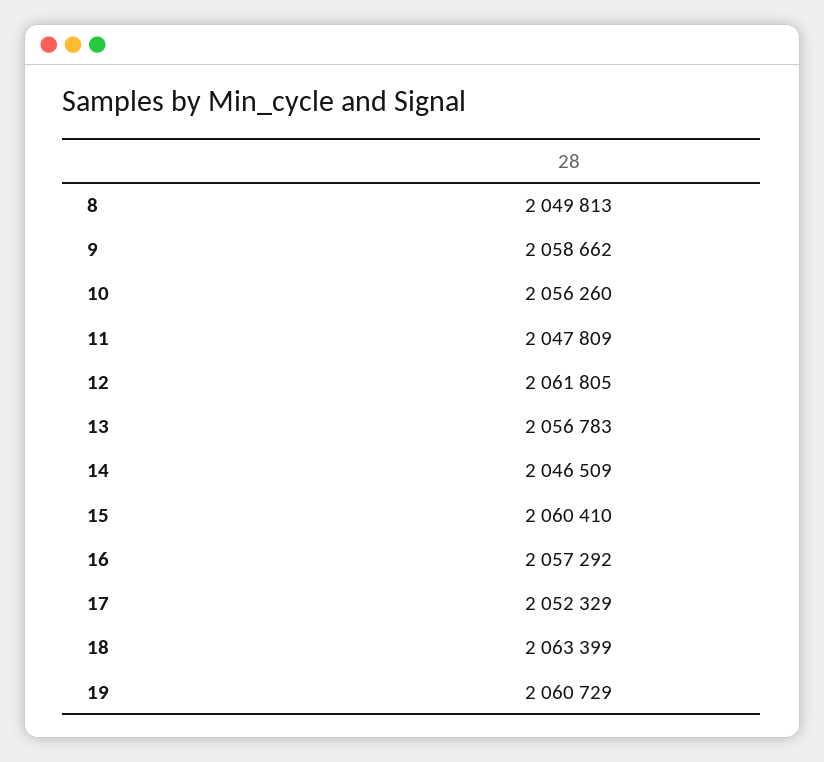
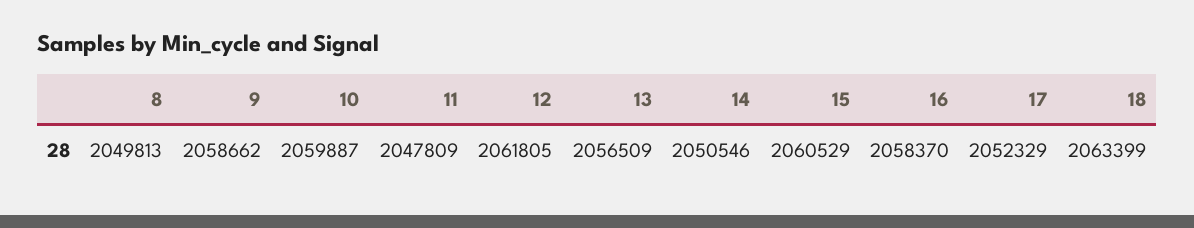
  {
    "8": 2049813,
    "9": 2058662,
-   "10": 2056260,
+   "10": 2059887,
    "11": 2047809,
    "12": 2061805,
-   "13": 2056783,
+   "13": 2056509,
-   "14": 2046509,
+   "14": 2050546,
-   "15": 2060410,
+   "15": 2060529,
-   "16": 2057292,
+   "16": 2058370,
    "17": 2052329,
-   "18": 2063399,
+   "18": 2063399
-   "19": 2060729
  }

